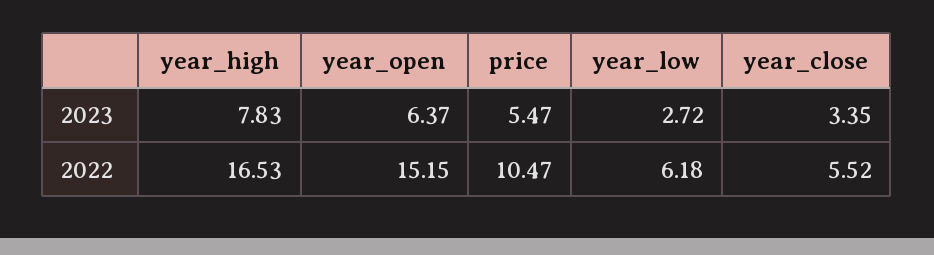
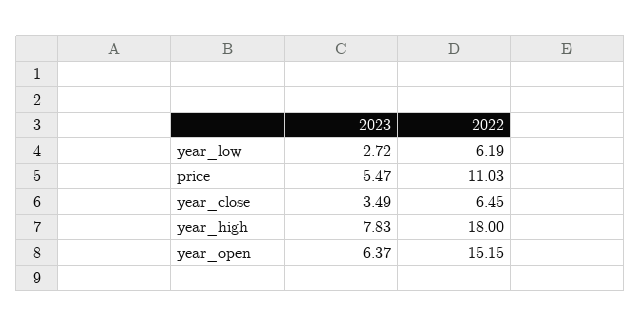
  {
    "year_high": {
      "2023": 7.83,
-     "2022": 16.53
+     "2022": 18
    },
    "year_open": {
      "2023": 6.37,
      "2022": 15.15
    },
    "price": {
      "2023": 5.47,
-     "2022": 10.47
+     "2022": 11.03
    },
    "year_low": {
      "2023": 2.72,
-     "2022": 6.18
+     "2022": 6.19
    },
    "year_close": {
-     "2023": 3.35,
+     "2023": 3.49,
-     "2022": 5.52
+     "2022": 6.45
    }
  }

